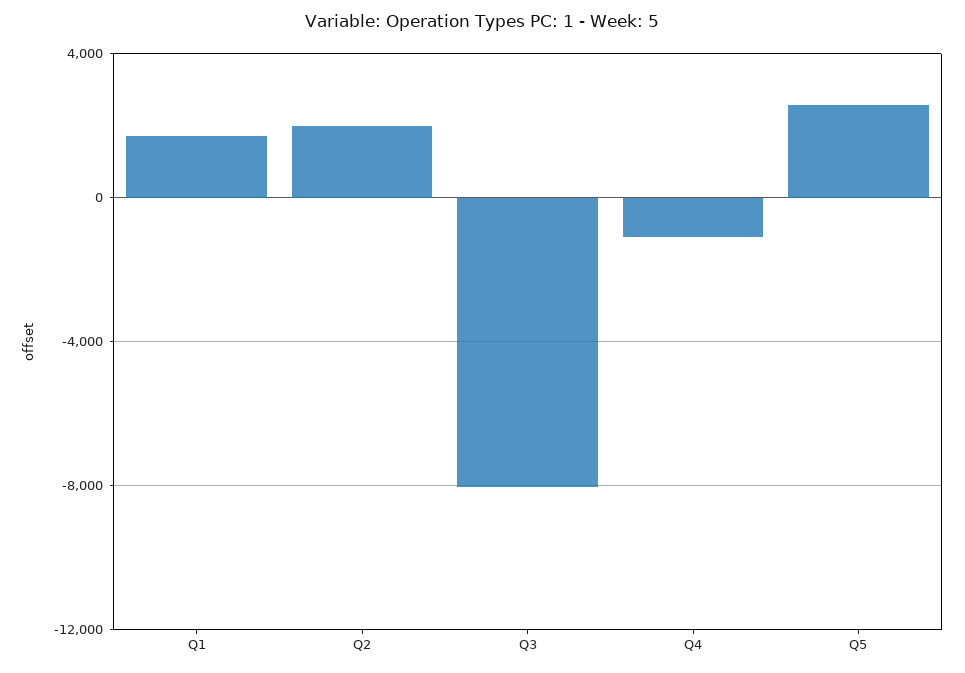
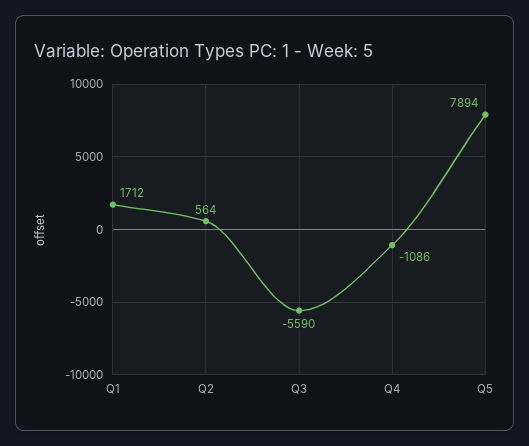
  {
    "Q1": 1712,
-   "Q2": 2000,
+   "Q2": 564,
-   "Q3": -8000,
+   "Q3": -5590,
    "Q4": -1086,
-   "Q5": 2500
+   "Q5": 7894
  }

